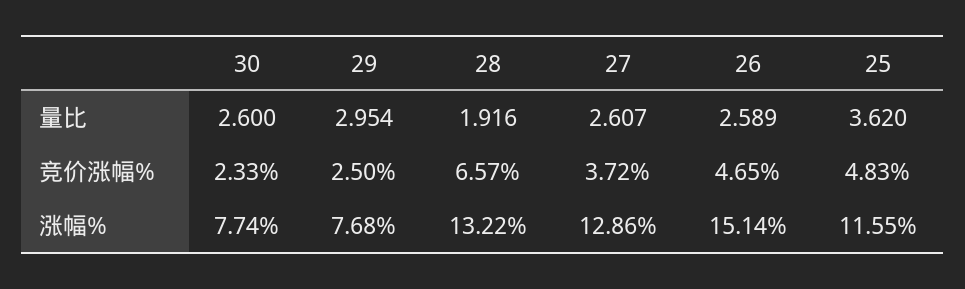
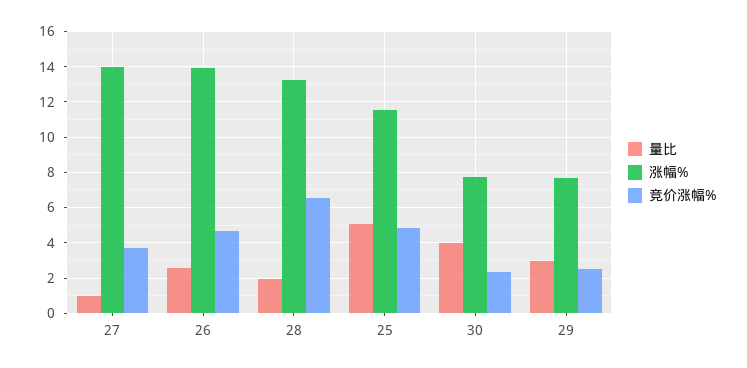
  {
    "量比": {
-     "30": 2.6,
+     "30": 4,
      "29": 2.954,
      "28": 1.916,
-     "27": 2.607,
+     "27": 1,
      "26": 2.589,
-     "25": 3.62
+     "25": 5
    },
    "竞价涨幅%": {
      "30": 2.33,
      "29": 2.5,
      "28": 6.57,
      "27": 3.72,
      "26": 4.65,
      "25": 4.83
    },
    "涨幅%": {
      "30": 7.74,
      "29": 7.68,
      "28": 13.22,
-     "27": 12.86,
+     "27": 14,
-     "26": 15.14,
+     "26": 14,
      "25": 11.55
    }
  }

